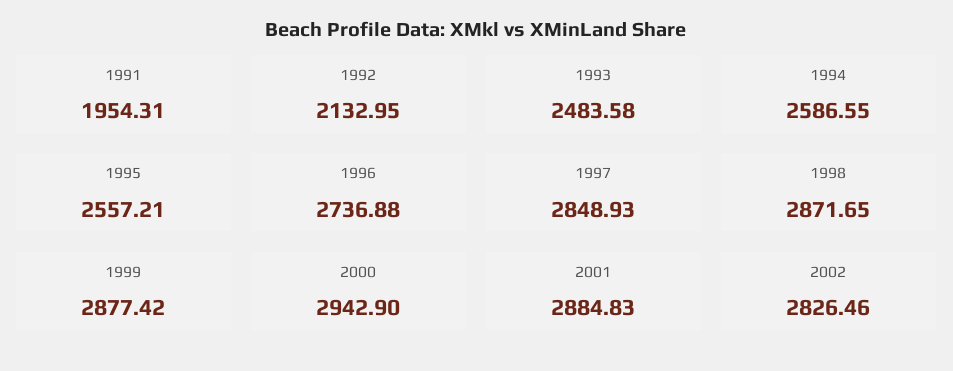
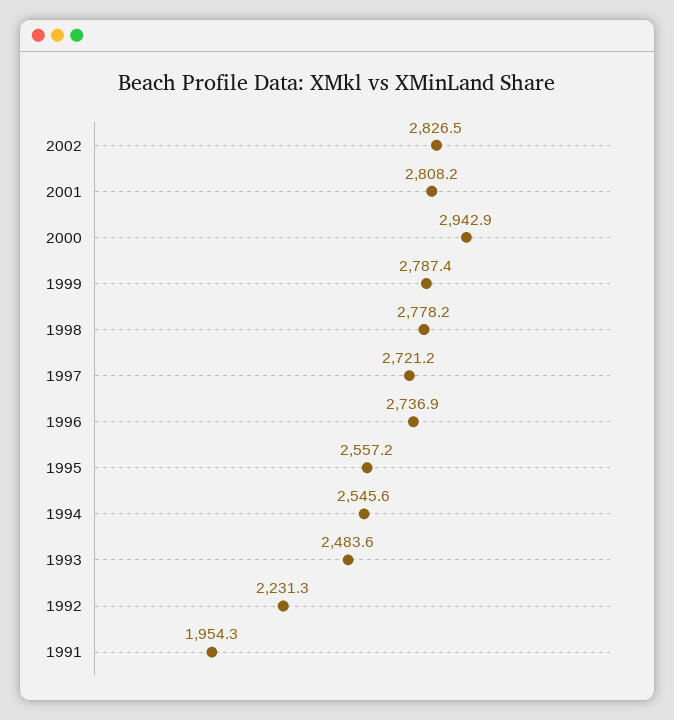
  {
    "1991": 1954.31,
-   "1992": 2132.95,
+   "1992": 2231.3,
    "1993": 2483.58,
-   "1994": 2586.55,
+   "1994": 2545.6,
    "1995": 2557.21,
    "1996": 2736.88,
-   "1997": 2848.93,
+   "1997": 2721.2,
-   "1998": 2871.65,
+   "1998": 2778.2,
-   "1999": 2877.42,
+   "1999": 2787.4,
    "2000": 2942.9,
-   "2001": 2884.83,
+   "2001": 2808.2,
    "2002": 2826.46
  }

